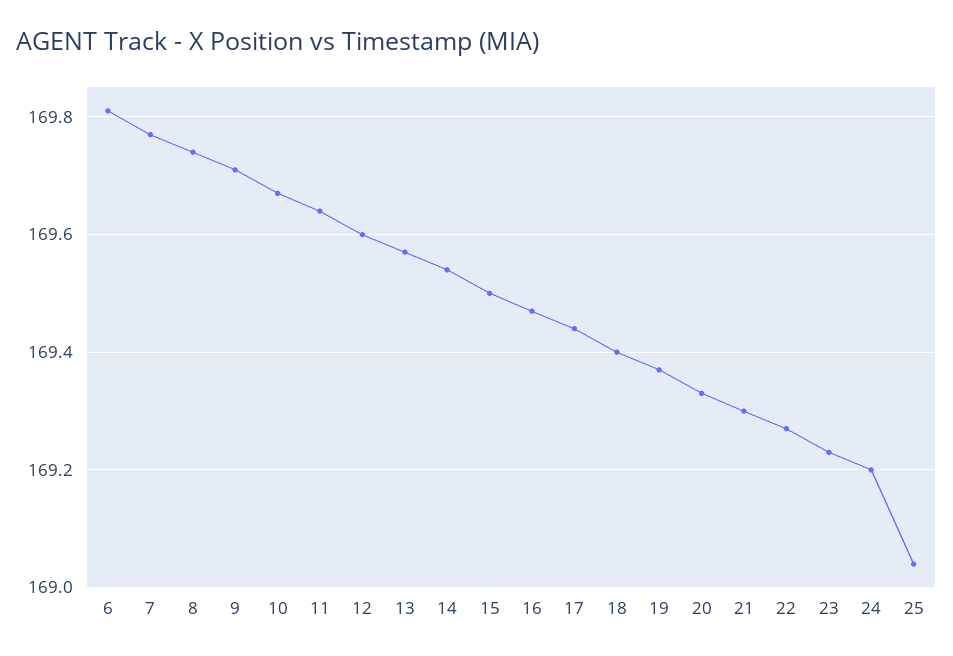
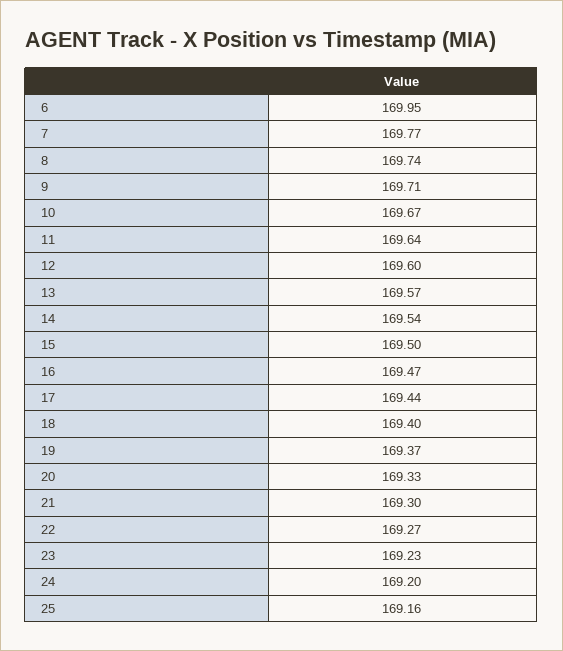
  {
-   "6": 169.8,
+   "6": 169.95,
    "7": 169.77,
    "8": 169.74,
    "9": 169.71,
    "10": 169.67,
    "11": 169.64,
    "12": 169.6,
    "13": 169.57,
    "14": 169.54,
    "15": 169.5,
    "16": 169.47,
    "17": 169.44,
    "18": 169.4,
    "19": 169.37,
    "20": 169.33,
    "21": 169.3,
    "22": 169.27,
    "23": 169.23,
    "24": 169.2,
-   "25": 169.05
+   "25": 169.16
  }

